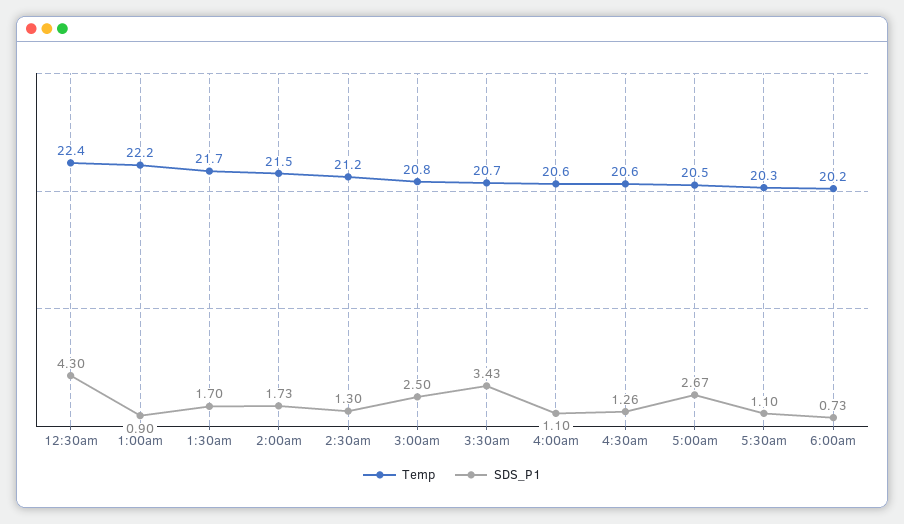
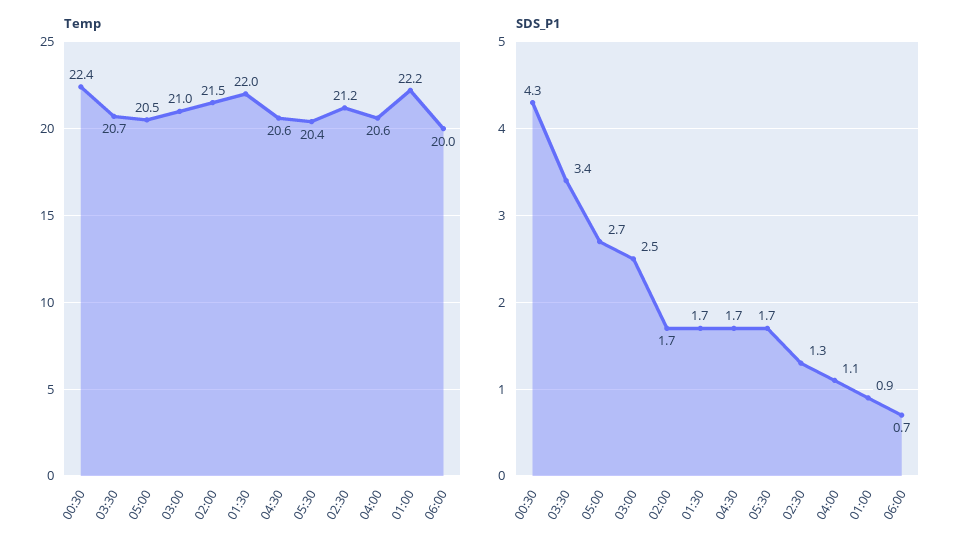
  {
    "Temp": {
      "12:30am": 22.4,
      "1:00am": 22.2,
-     "1:30am": 21.7,
+     "1:30am": 22,
      "2:00am": 21.5,
      "2:30am": 21.2,
-     "3:00am": 20.8,
+     "3:00am": 21,
      "3:30am": 20.7,
      "4:00am": 20.6,
      "4:30am": 20.6,
      "5:00am": 20.5,
-     "5:30am": 20.3,
+     "5:30am": 20.4,
-     "6:00am": 20.2
+     "6:00am": 20
    },
    "SDS_P1": {
      "12:30am": 4.3,
      "1:00am": 0.9,
      "1:30am": 1.7,
      "2:00am": 1.73,
      "2:30am": 1.3,
      "3:00am": 2.5,
      "3:30am": 3.43,
      "4:00am": 1.1,
-     "4:30am": 1.26,
+     "4:30am": 1.7,
      "5:00am": 2.67,
-     "5:30am": 1.1,
+     "5:30am": 1.7,
      "6:00am": 0.73
    }
  }

